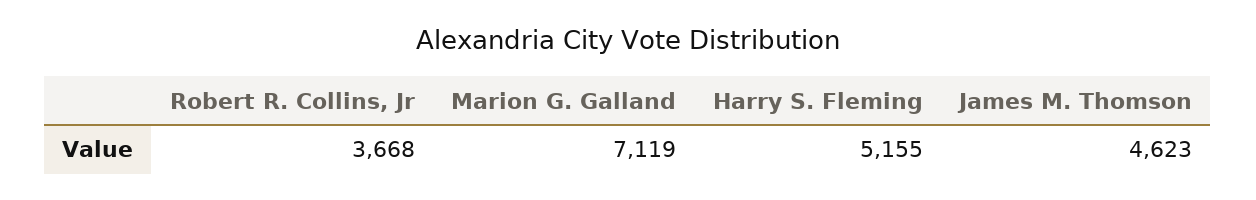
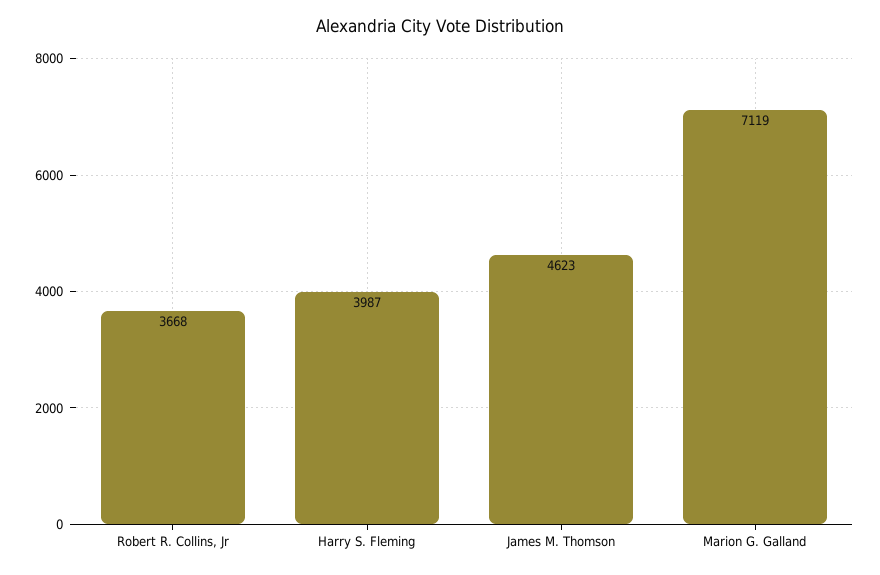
  {
    "Robert R. Collins, Jr": 3668,
    "Marion G. Galland": 7119,
-   "Harry S. Fleming": 5155,
+   "Harry S. Fleming": 3987,
    "James M. Thomson": 4623
  }

